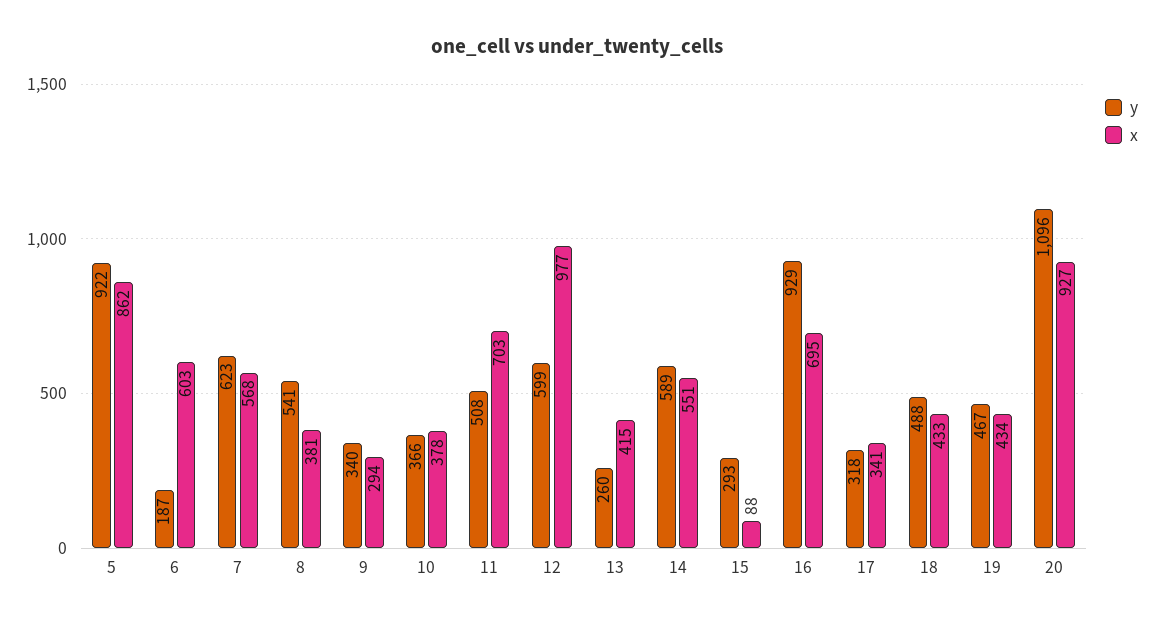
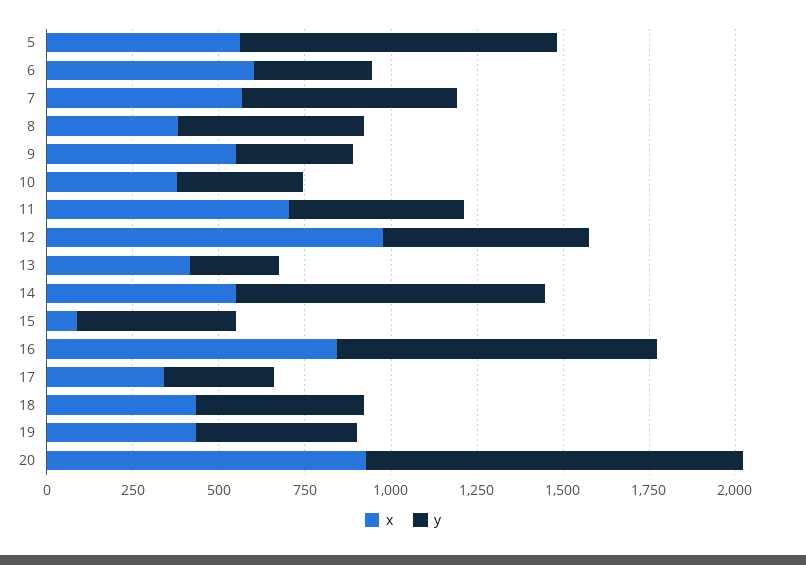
  {
    "y": {
      "5": 922,
-     "6": 187,
+     "6": 350,
      "7": 623,
      "8": 541,
      "9": 340,
      "10": 366,
      "11": 508,
      "12": 599,
      "13": 260,
-     "14": 589,
+     "14": 900,
-     "15": 293,
+     "15": 450,
      "16": 929,
      "17": 318,
      "18": 488,
      "19": 467,
      "20": 1096
    },
    "x": {
-     "5": 862,
+     "5": 550,
      "6": 603,
      "7": 568,
      "8": 381,
-     "9": 294,
+     "9": 550,
      "10": 378,
      "11": 703,
      "12": 977,
      "13": 415,
      "14": 551,
      "15": 88,
-     "16": 695,
+     "16": 850,
      "17": 341,
      "18": 433,
      "19": 434,
      "20": 927
    }
  }

